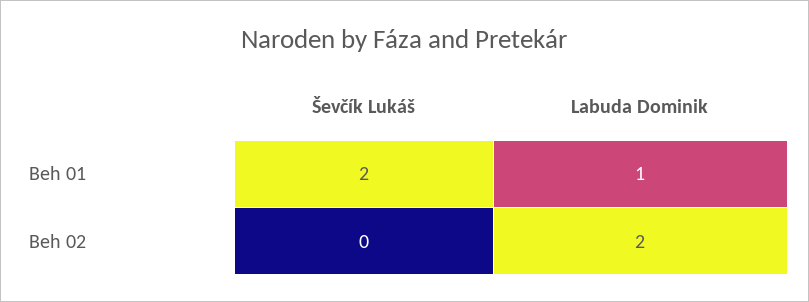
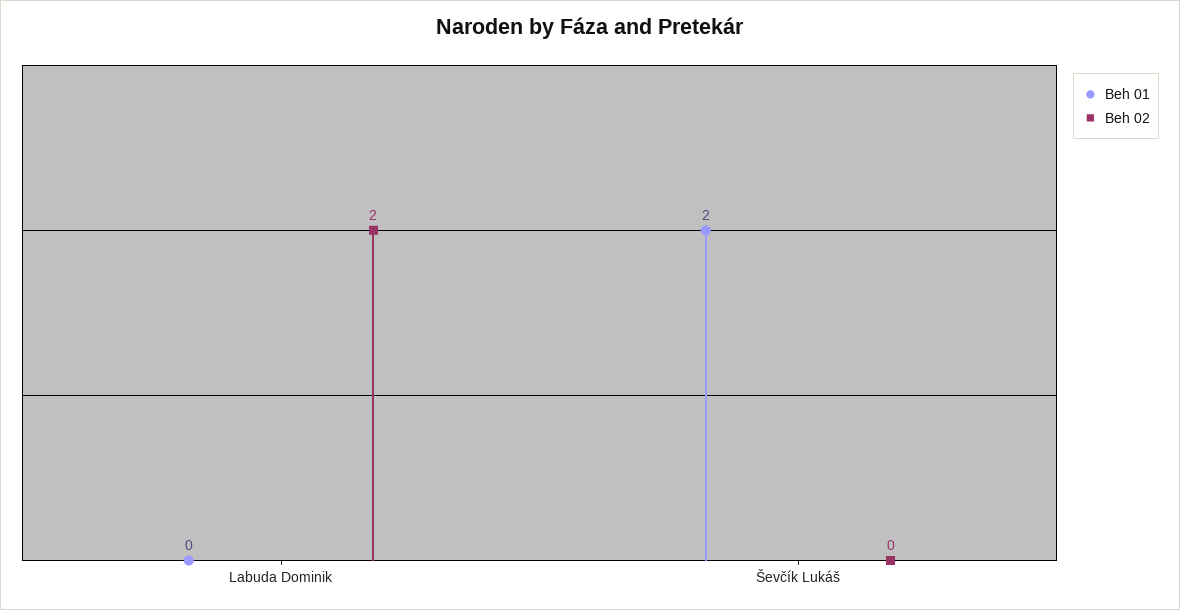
  {
    "Beh 01": {
      "Ševčík Lukáš": 2,
-     "Labuda Dominik": 1
+     "Labuda Dominik": 0
    },
    "Beh 02": {
      "Ševčík Lukáš": 0,
      "Labuda Dominik": 2
    }
  }

